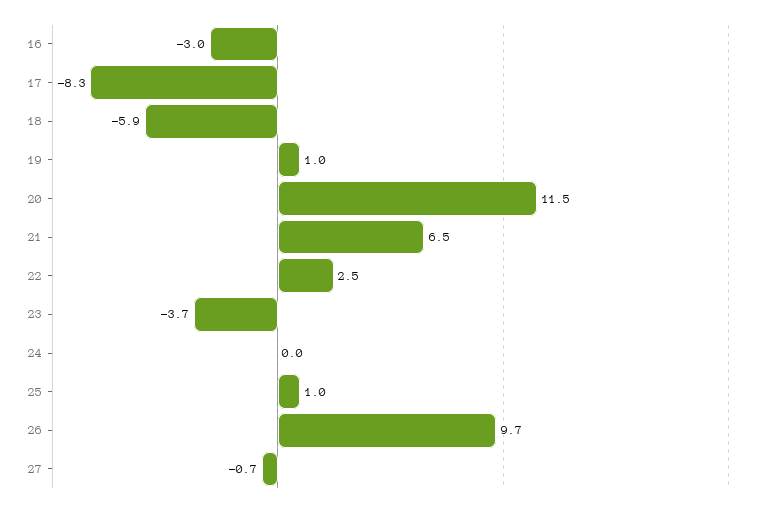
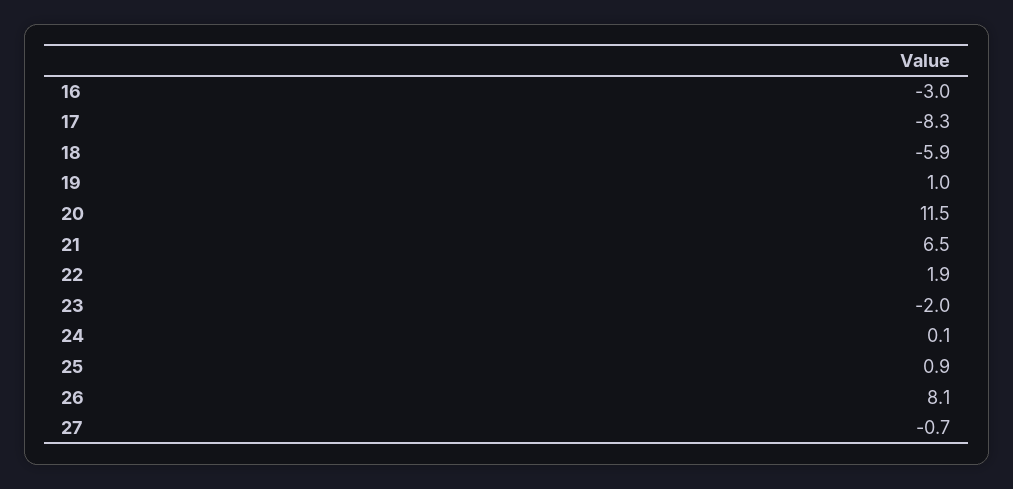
  {
    "16": -3,
    "17": -8.3,
    "18": -5.9,
    "19": 1,
    "20": 11.5,
    "21": 6.5,
-   "22": 2.5,
+   "22": 1.9,
-   "23": -3.7,
+   "23": -2,
-   "24": 0,
+   "24": 0.1,
-   "25": 1,
+   "25": 0.9,
-   "26": 9.7,
+   "26": 8.1,
    "27": -0.7
  }

